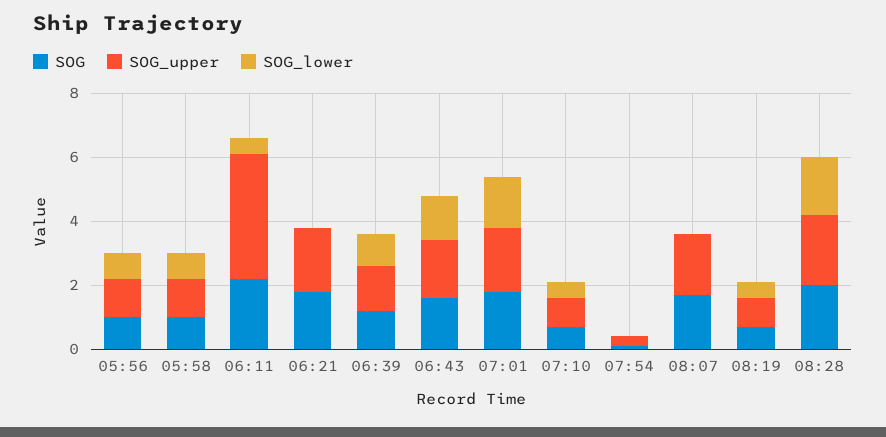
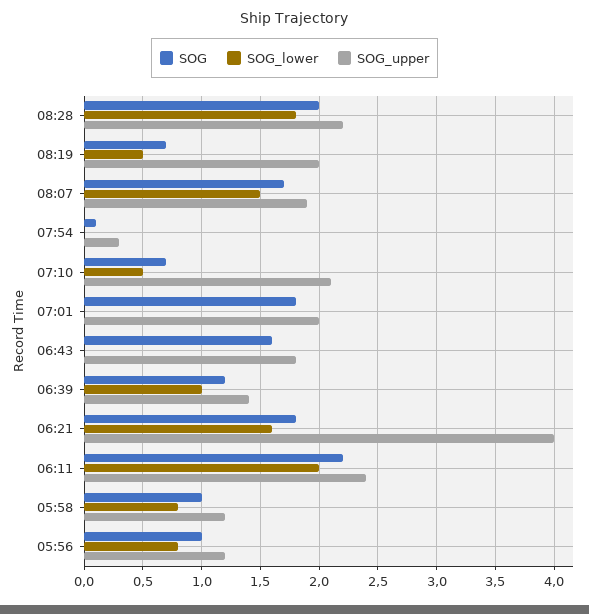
  {
    "SOG": {
      "05:56": 1,
      "05:58": 1,
      "06:11": 2.2,
      "06:21": 1.8,
      "06:39": 1.2,
      "06:43": 1.6,
      "07:01": 1.8,
      "07:10": 0.7,
      "07:54": 0.1,
      "08:07": 1.7,
      "08:19": 0.7,
      "08:28": 2
    },
    "SOG_upper": {
      "05:56": 1.2,
      "05:58": 1.2,
-     "06:11": 4,
+     "06:11": 2.4,
-     "06:21": 2,
+     "06:21": 4,
      "06:39": 1.4,
      "06:43": 1.8,
      "07:01": 2,
-     "07:10": 1,
+     "07:10": 2.1,
      "07:54": 0.3,
      "08:07": 1.9,
-     "08:19": 1,
+     "08:19": 2,
      "08:28": 2.2
    },
    "SOG_lower": {
      "05:56": 0.8,
      "05:58": 0.8,
-     "06:11": 0.5,
+     "06:11": 2,
-     "06:21": 0,
+     "06:21": 1.6,
      "06:39": 1,
-     "06:43": 1.5,
+     "06:43": 0,
-     "07:01": 1.5,
+     "07:01": 0,
      "07:10": 0.5,
      "07:54": 0,
-     "08:07": 0,
+     "08:07": 1.5,
      "08:19": 0.5,
      "08:28": 1.8
    }
  }

